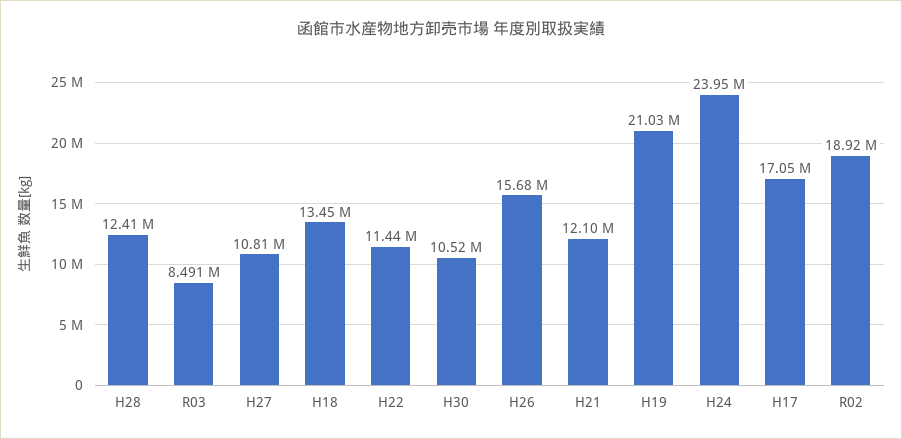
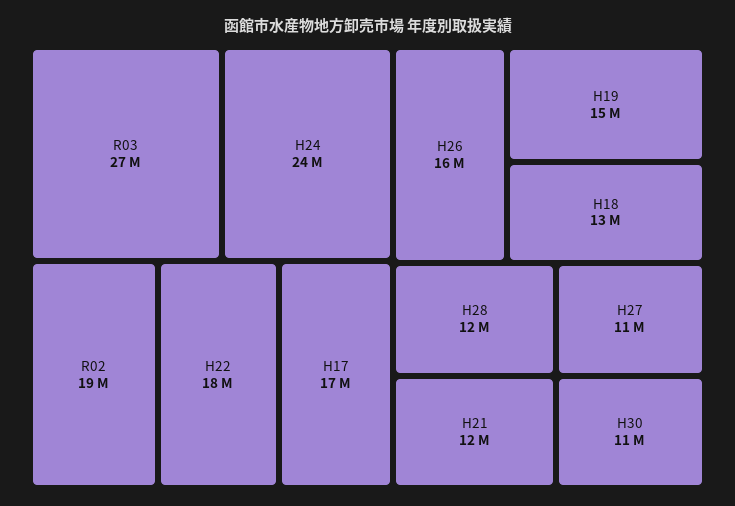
  {
    "H28": 12410000,
-   "R03": 8491000,
+   "R03": 27000000,
    "H27": 10810000,
    "H18": 13450000,
-   "H22": 11440000,
+   "H22": 18000000,
    "H30": 10520000,
    "H26": 15680000,
    "H21": 12100000,
-   "H19": 21030000,
+   "H19": 15000000,
    "H24": 23950000,
    "H17": 17050000,
    "R02": 18920000
  }

